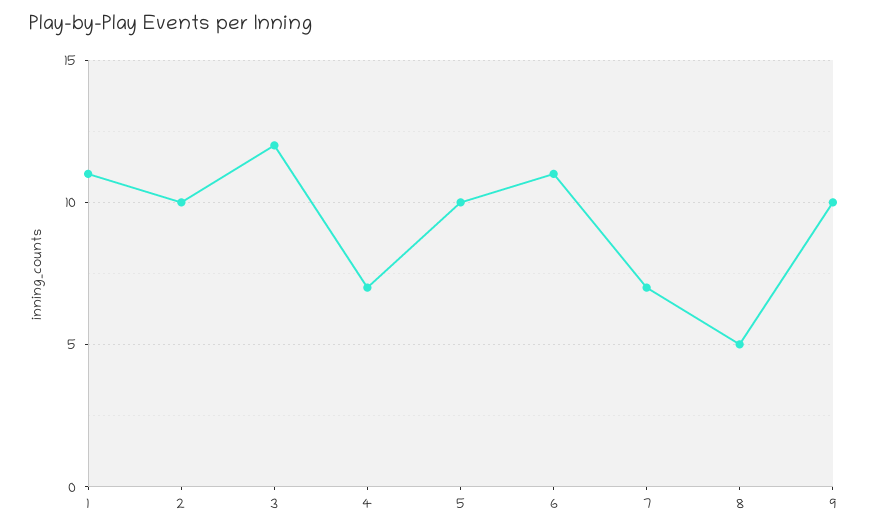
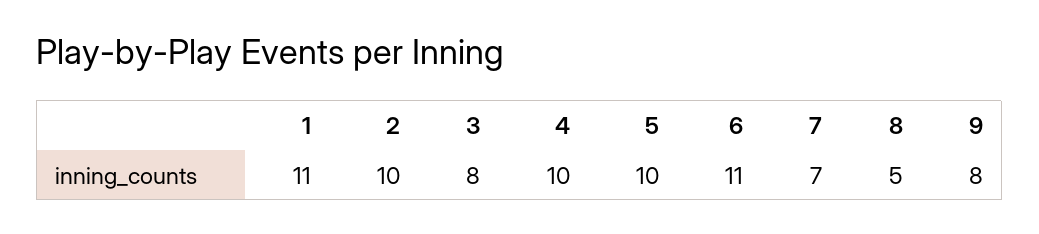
  {
    "1": 11,
    "2": 10,
-   "3": 12,
+   "3": 8,
-   "4": 7,
+   "4": 10,
    "5": 10,
    "6": 11,
    "7": 7,
    "8": 5,
-   "9": 10
+   "9": 8
  }

